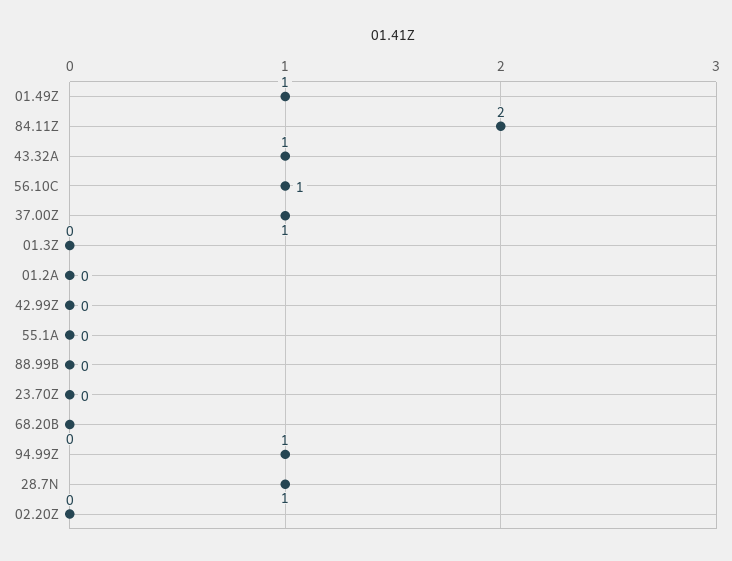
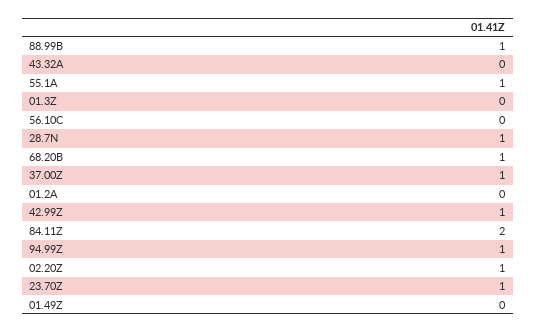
  {
-   "01.49Z": 1,
+   "01.49Z": 0,
    "84.11Z": 2,
-   "43.32A": 1,
+   "43.32A": 0,
-   "56.10C": 1,
+   "56.10C": 0,
    "37.00Z": 1,
    "01.3Z": 0,
    "01.2A": 0,
-   "42.99Z": 0,
+   "42.99Z": 1,
-   "55.1A": 0,
+   "55.1A": 1,
-   "88.99B": 0,
+   "88.99B": 1,
-   "23.70Z": 0,
+   "23.70Z": 1,
-   "68.20B": 0,
+   "68.20B": 1,
    "94.99Z": 1,
    "28.7N": 1,
-   "02.20Z": 0
+   "02.20Z": 1
  }

